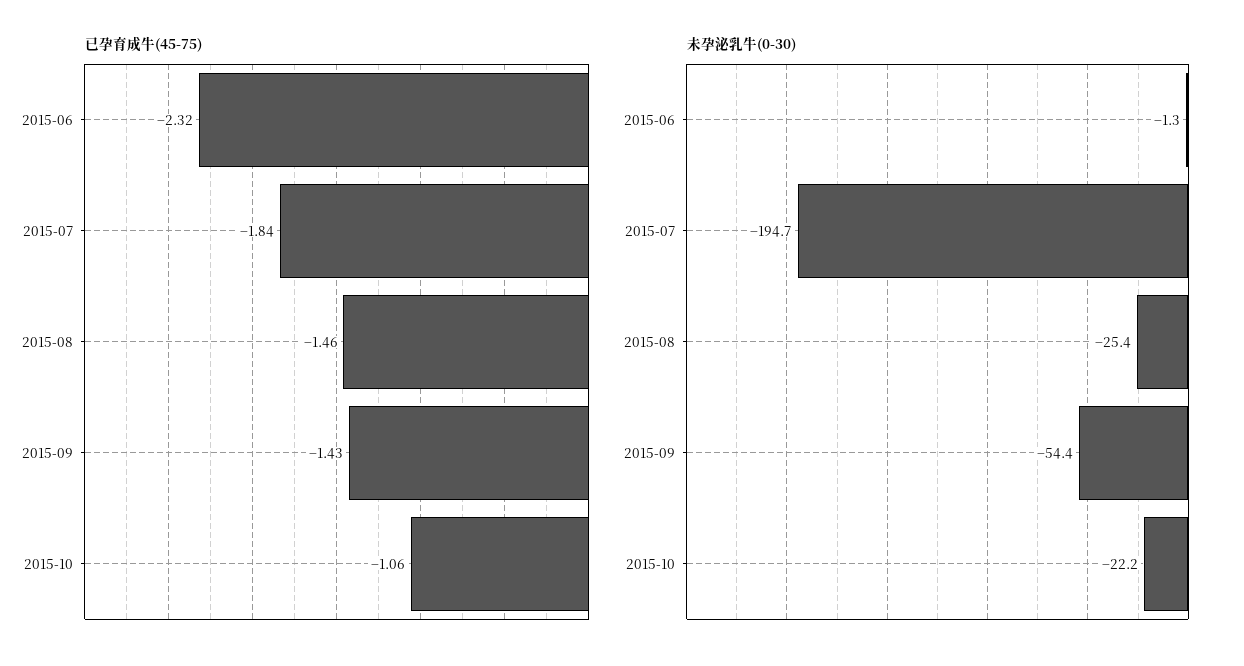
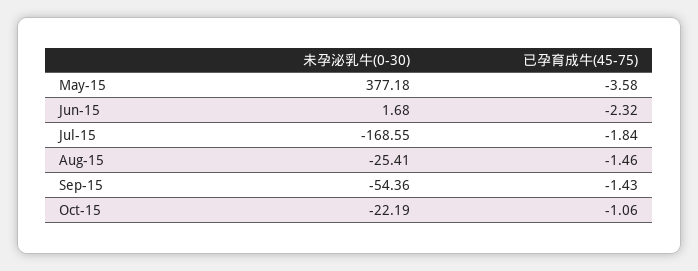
  {
    "已孕育成牛(45-75)": {
      "2015-06": -2.32,
      "2015-07": -1.84,
      "2015-08": -1.46,
      "2015-09": -1.43,
-     "2015-10": -1.06
+     "2015-10": -1.06,
+     "May-15": -3.58
    },
    "未孕泌乳牛(0-30)": {
-     "2015-06": -1.3,
+     "2015-06": 1.68,
-     "2015-07": -194.7,
+     "2015-07": -168.55,
      "2015-08": -25.41,
      "2015-09": -54.36,
-     "2015-10": -22.19
+     "2015-10": -22.19,
+     "May-15": 377.18
    }
  }

